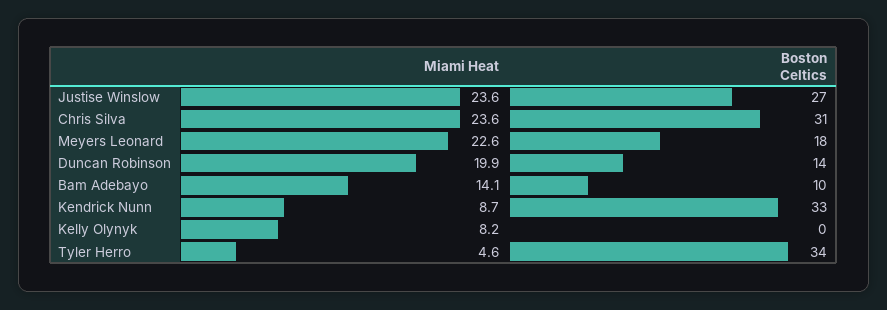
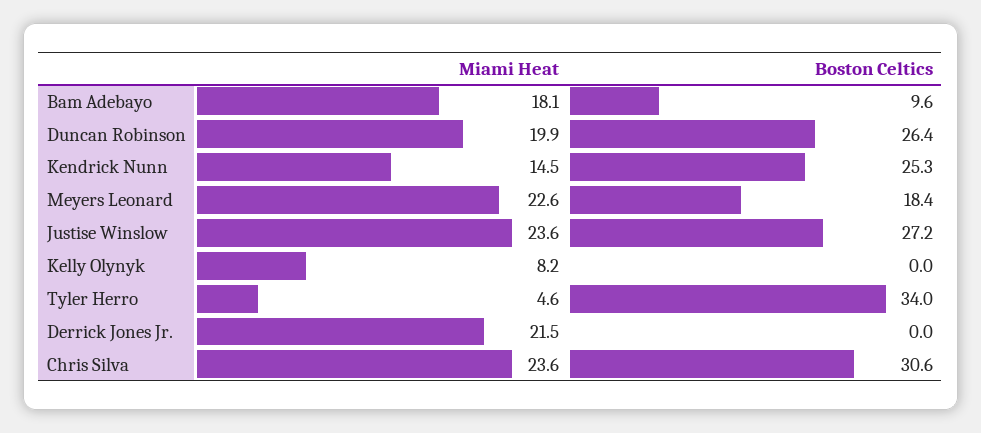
  {
    "Miami Heat": {
      "Justise Winslow": 23.6,
      "Chris Silva": 23.6,
      "Meyers Leonard": 22.6,
      "Duncan Robinson": 19.9,
-     "Bam Adebayo": 14.1,
+     "Bam Adebayo": 18.1,
-     "Kendrick Nunn": 8.7,
+     "Kendrick Nunn": 14.5,
      "Kelly Olynyk": 8.2,
-     "Tyler Herro": 4.6
+     "Tyler Herro": 4.6,
+     "Derrick Jones Jr.": 21.5
    },
    "Boston Celtics": {
      "Justise Winslow": 27.2,
      "Chris Silva": 30.6,
      "Meyers Leonard": 18.4,
-     "Duncan Robinson": 14,
+     "Duncan Robinson": 26.4,
      "Bam Adebayo": 9.6,
-     "Kendrick Nunn": 33,
+     "Kendrick Nunn": 25.3,
      "Kelly Olynyk": 0,
-     "Tyler Herro": 34
+     "Tyler Herro": 34,
+     "Derrick Jones Jr.": 0
    }
  }

